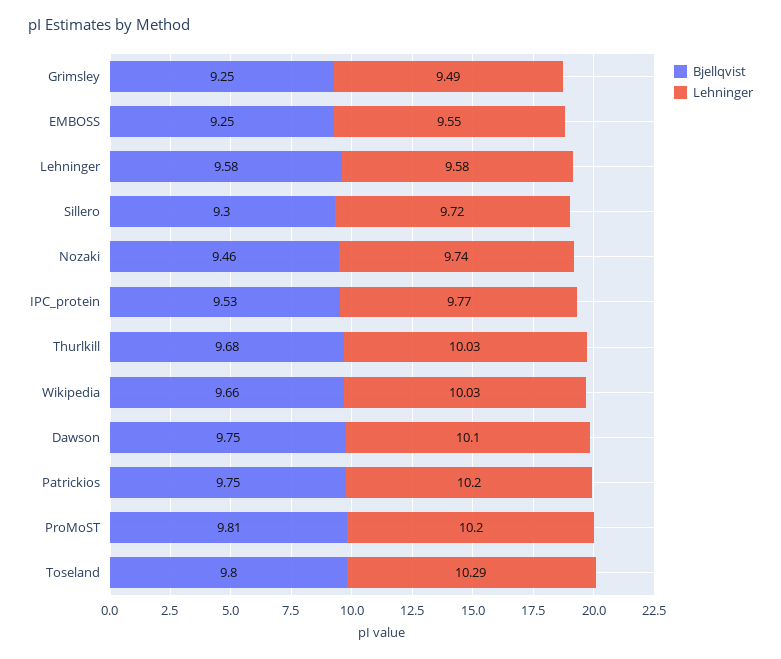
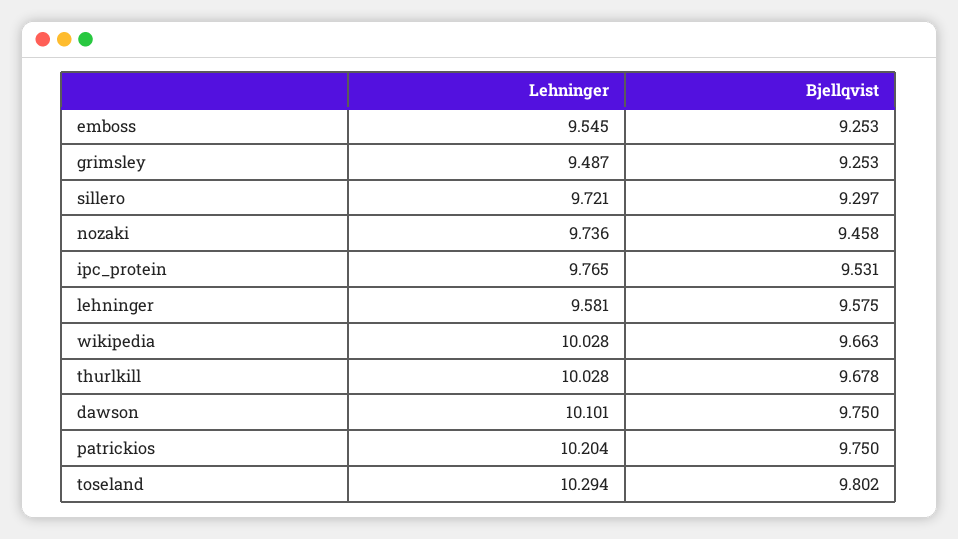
  {
    "Bjellqvist": {
      "Grimsley": 9.253,
      "EMBOSS": 9.253,
      "Lehninger": 9.575,
      "Sillero": 9.297,
      "Nozaki": 9.458,
      "IPC_protein": 9.531,
      "Thurlkill": 9.678,
      "Wikipedia": 9.663,
      "Dawson": 9.75,
      "Patrickios": 9.75,
-     "ProMoST": 9.81,
      "Toseland": 9.802
    },
    "Lehninger": {
      "Grimsley": 9.487,
      "EMBOSS": 9.545,
      "Lehninger": 9.581,
      "Sillero": 9.721,
      "Nozaki": 9.736,
      "IPC_protein": 9.765,
      "Thurlkill": 10.028,
      "Wikipedia": 10.028,
      "Dawson": 10.101,
      "Patrickios": 10.204,
-     "ProMoST": 10.2,
      "Toseland": 10.294
    }
  }

